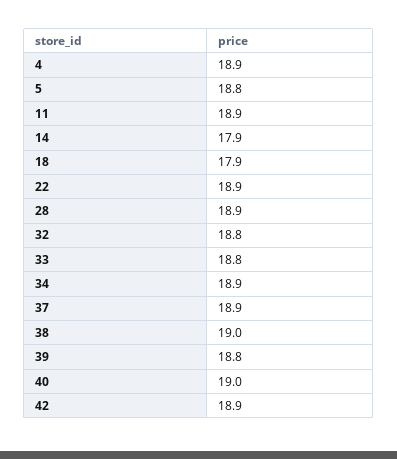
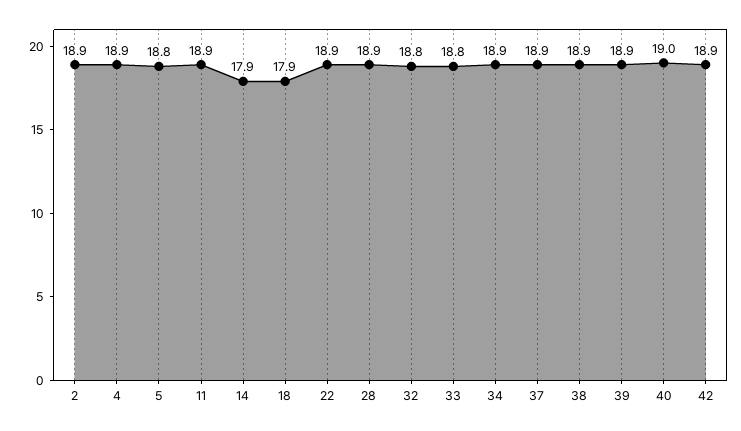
  {
    "4": 18.9,
    "5": 18.8,
    "11": 18.9,
    "14": 17.9,
    "18": 17.9,
    "22": 18.9,
    "28": 18.9,
    "32": 18.8,
    "33": 18.8,
    "34": 18.9,
    "37": 18.9,
-   "38": 19,
+   "38": 18.9,
-   "39": 18.8,
+   "39": 18.9,
    "40": 19,
-   "42": 18.9
+   "42": 18.9,
+   "2": 18.9
  }

